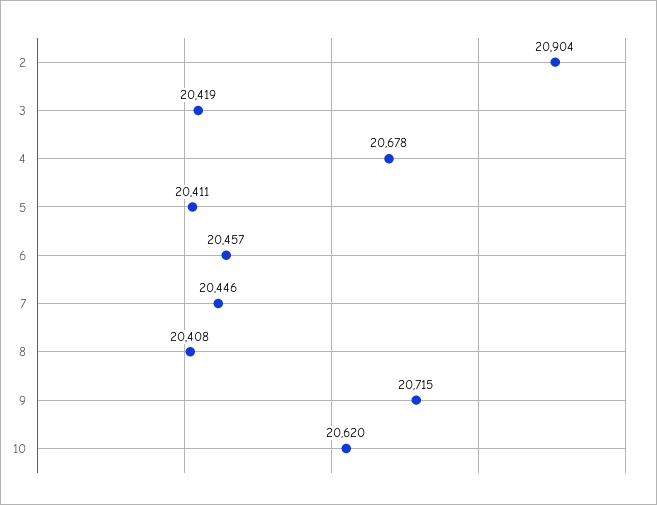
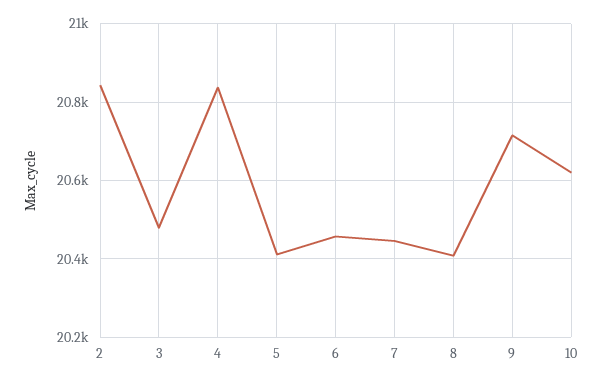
  {
-   "2": 20904,
+   "2": 20840,
-   "3": 20419,
+   "3": 20480,
-   "4": 20678,
+   "4": 20840,
    "5": 20411,
    "6": 20457,
    "7": 20446,
    "8": 20408,
    "9": 20715,
    "10": 20620
  }

